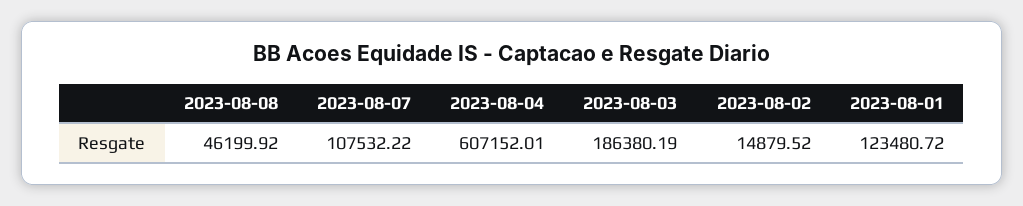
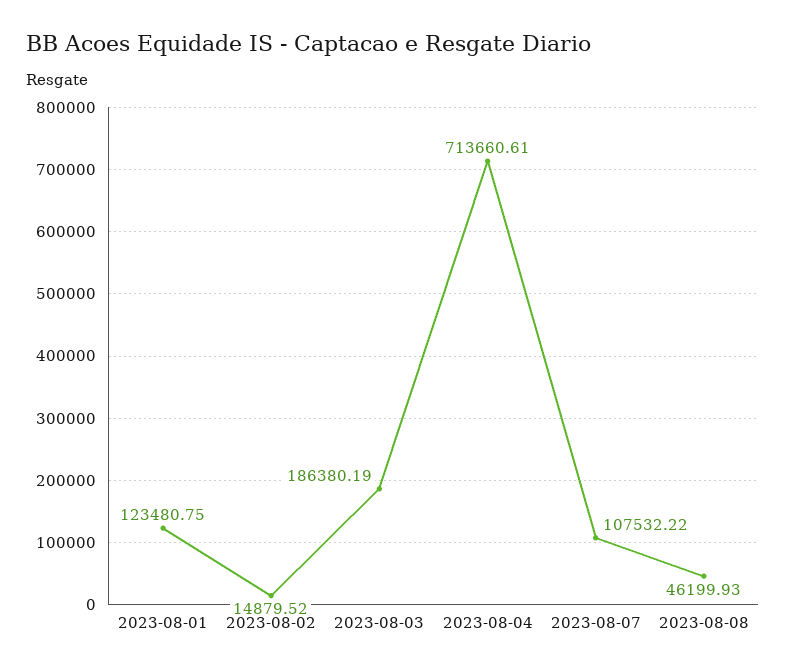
  {
-   "2023-08-08": 46199.92,
+   "2023-08-08": 46199.93,
    "2023-08-07": 107532.22,
-   "2023-08-04": 607152.01,
+   "2023-08-04": 713660.61,
    "2023-08-03": 186380.19,
    "2023-08-02": 14879.52,
-   "2023-08-01": 123480.72
+   "2023-08-01": 123480.75
  }

